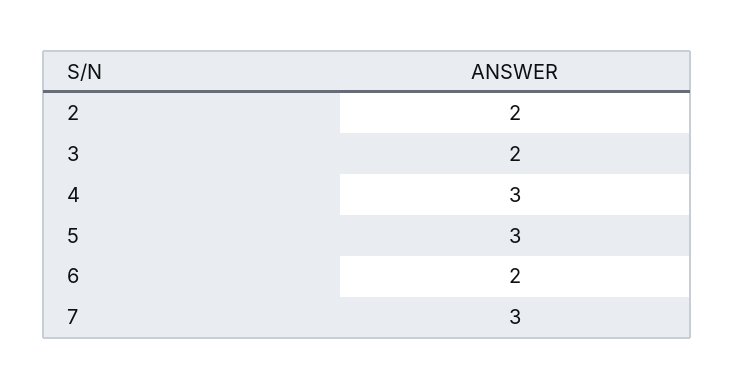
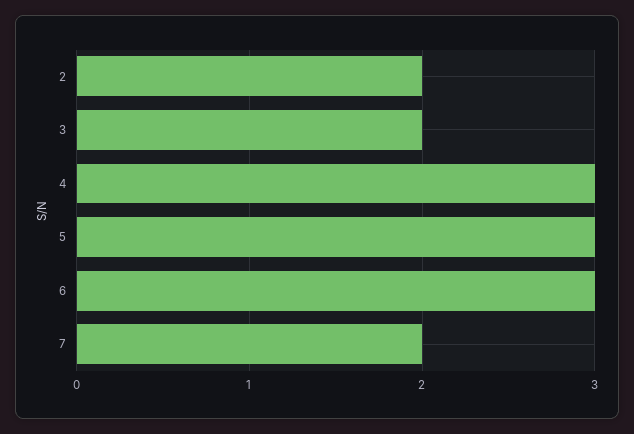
  {
    "2": 2,
    "3": 2,
    "4": 3,
    "5": 3,
-   "6": 2,
+   "6": 3,
-   "7": 3
+   "7": 2
  }

